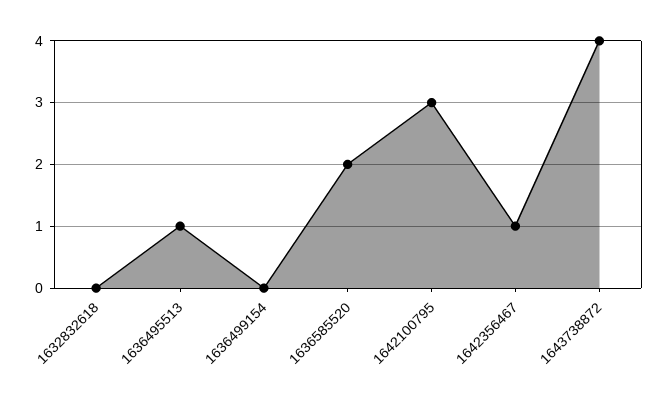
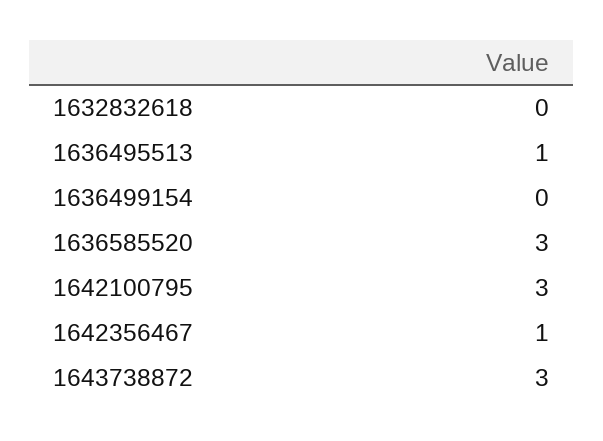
  {
    "1632832618": 0,
    "1636495513": 1,
    "1636499154": 0,
-   "1636585520": 2,
+   "1636585520": 3,
    "1642100795": 3,
    "1642356467": 1,
-   "1643738872": 4
+   "1643738872": 3
  }

